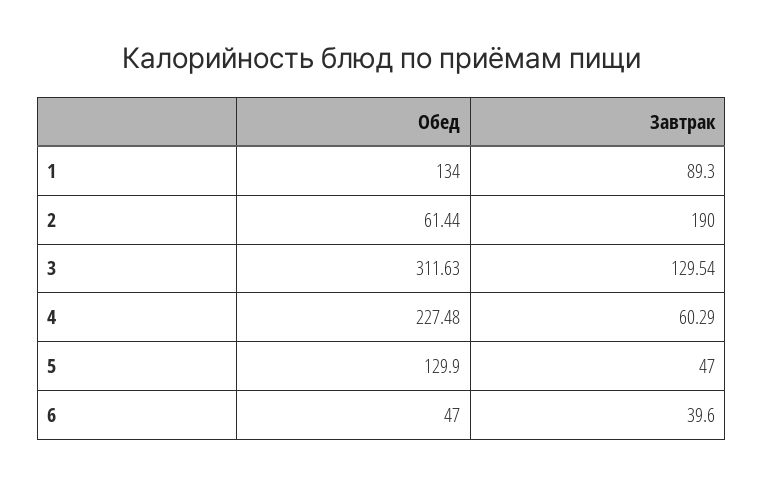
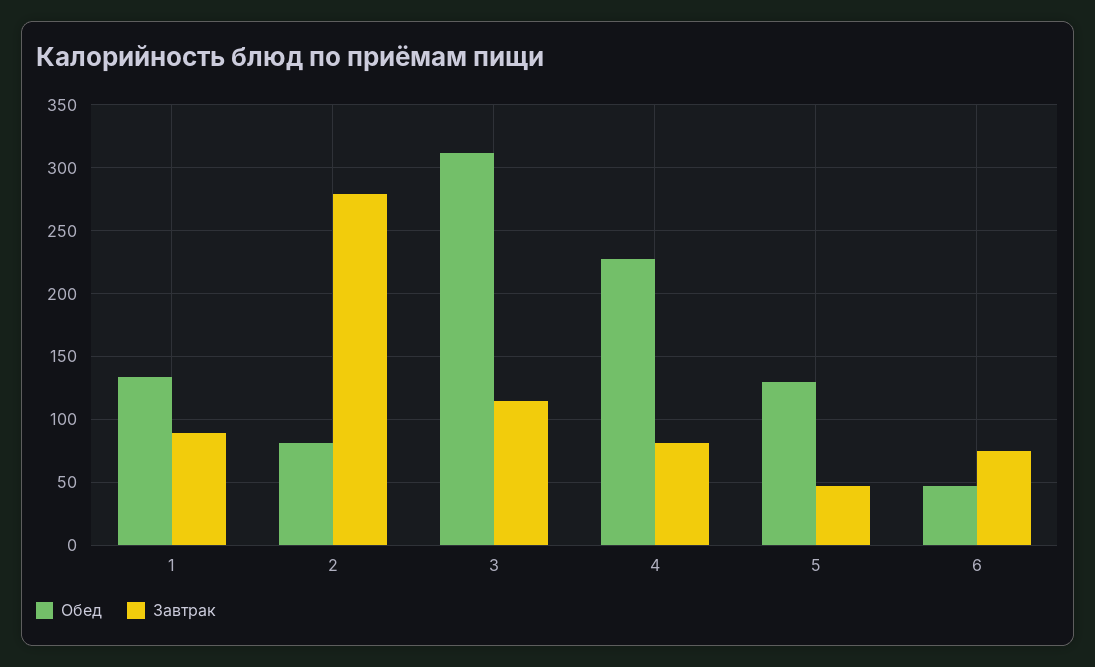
  {
    "Обед": {
      "1": 134,
-     "2": 61.44,
+     "2": 80,
      "3": 311.63,
      "4": 227.48,
      "5": 129.9,
      "6": 47
    },
    "Завтрак": {
      "1": 89.3,
-     "2": 190,
+     "2": 280,
-     "3": 129.54,
+     "3": 115,
-     "4": 60.29,
+     "4": 80,
      "5": 47,
-     "6": 39.6
+     "6": 75
    }
  }

